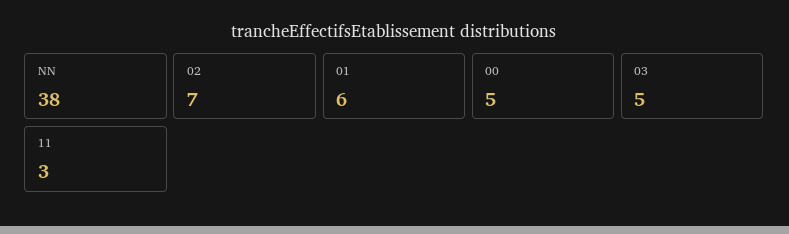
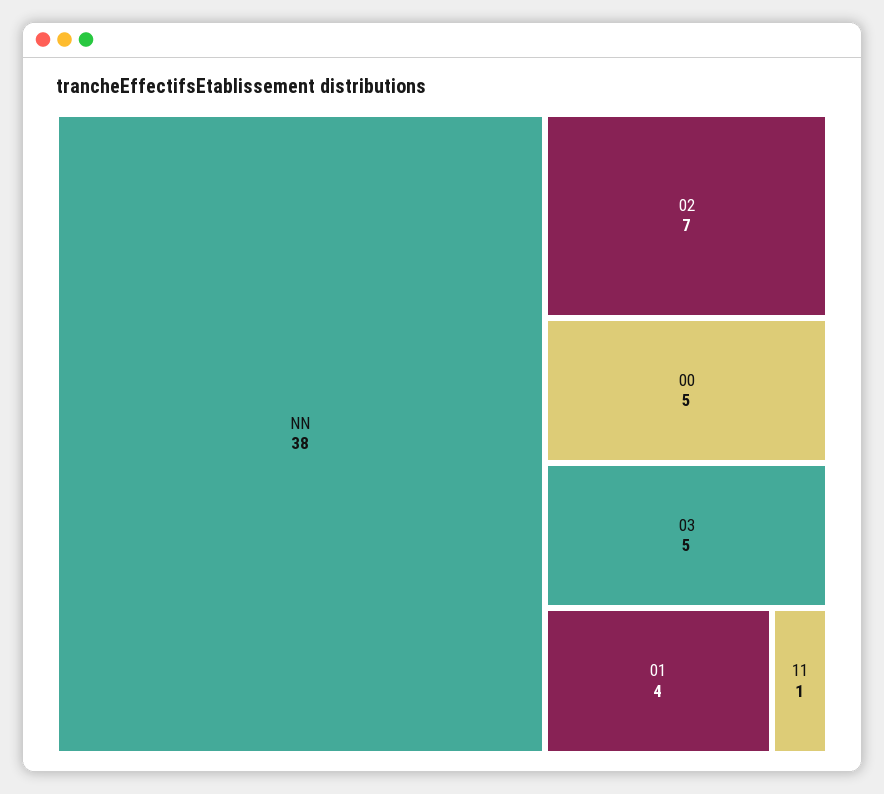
  {
    "NN": 38,
    "02": 7,
-   "01": 6,
+   "01": 4,
    "00": 5,
    "03": 5,
-   "11": 3
+   "11": 1
  }

